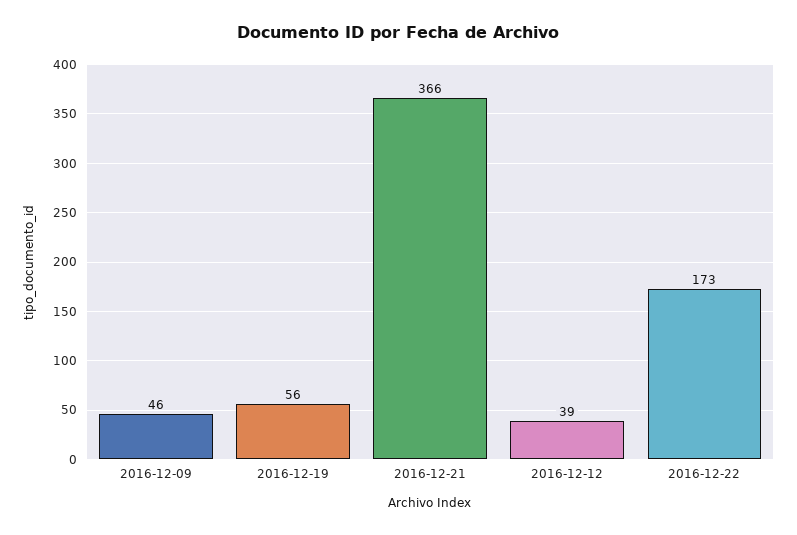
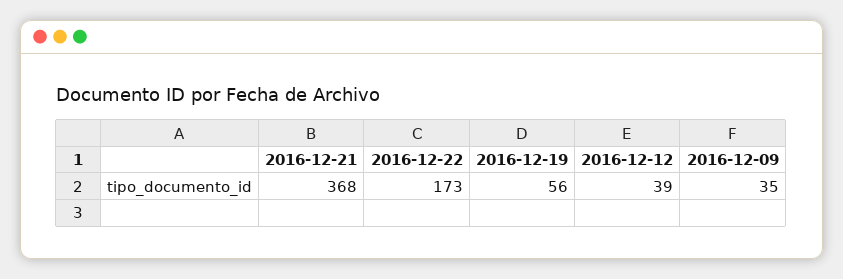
  {
-   "2016-12-09": 46,
+   "2016-12-09": 35,
    "2016-12-19": 56,
-   "2016-12-21": 366,
+   "2016-12-21": 368,
    "2016-12-12": 39,
    "2016-12-22": 173
  }

